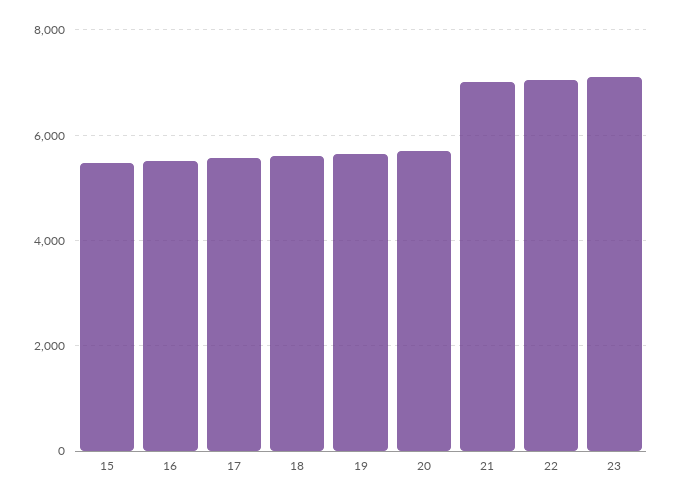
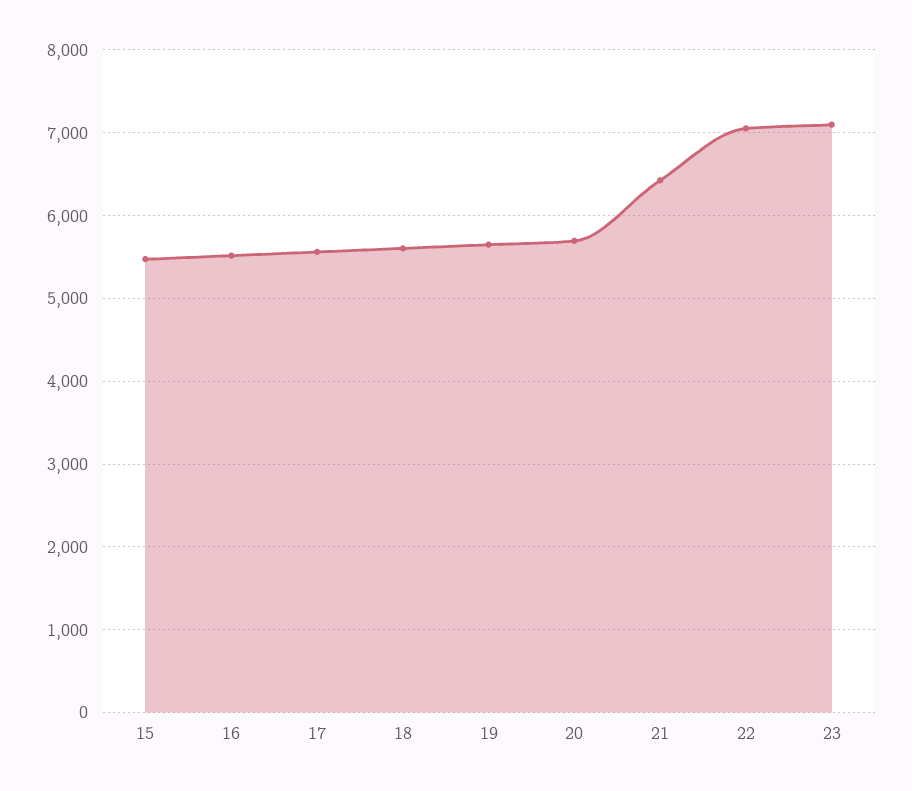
  {
    "15": 5500,
    "16": 5500,
    "17": 5600,
    "18": 5600,
    "19": 5600,
    "20": 5700,
-   "21": 7000,
+   "21": 6400,
    "22": 7100,
    "23": 7100
  }

